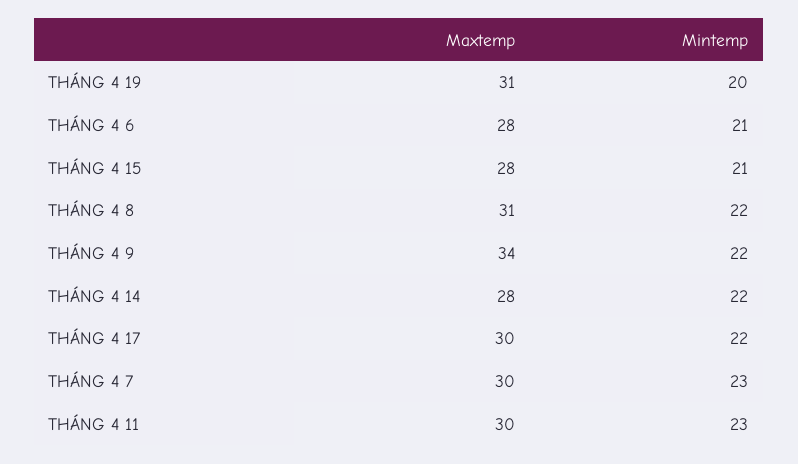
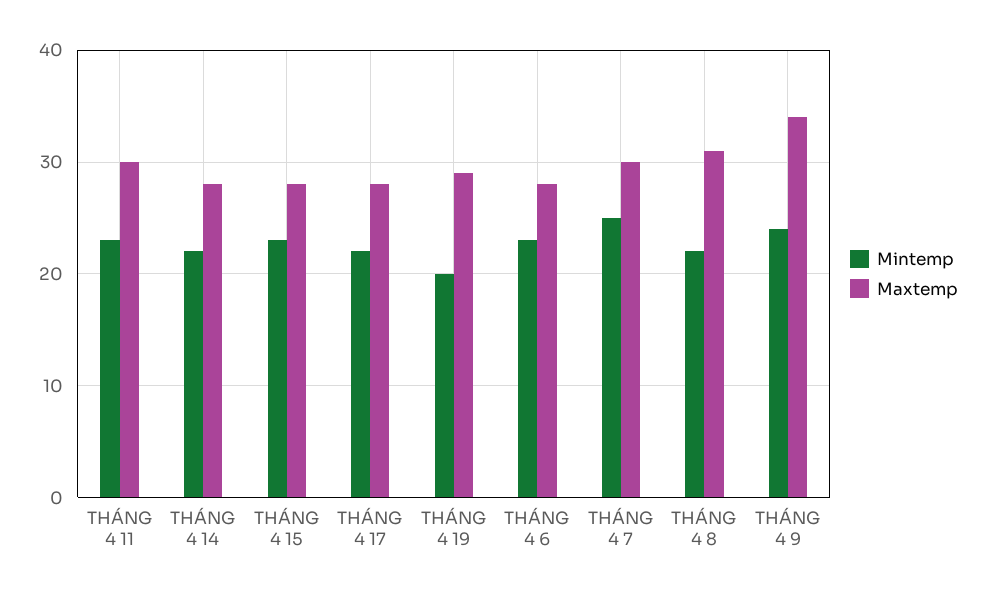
  {
    "Maxtemp": {
-     "THÁNG 4 19": 31,
+     "THÁNG 4 19": 29,
      "THÁNG 4 6": 28,
      "THÁNG 4 15": 28,
      "THÁNG 4 8": 31,
      "THÁNG 4 9": 34,
      "THÁNG 4 14": 28,
-     "THÁNG 4 17": 30,
+     "THÁNG 4 17": 28,
      "THÁNG 4 7": 30,
      "THÁNG 4 11": 30
    },
    "Mintemp": {
      "THÁNG 4 19": 20,
-     "THÁNG 4 6": 21,
+     "THÁNG 4 6": 23,
-     "THÁNG 4 15": 21,
+     "THÁNG 4 15": 23,
      "THÁNG 4 8": 22,
-     "THÁNG 4 9": 22,
+     "THÁNG 4 9": 24,
      "THÁNG 4 14": 22,
      "THÁNG 4 17": 22,
-     "THÁNG 4 7": 23,
+     "THÁNG 4 7": 25,
      "THÁNG 4 11": 23
    }
  }

